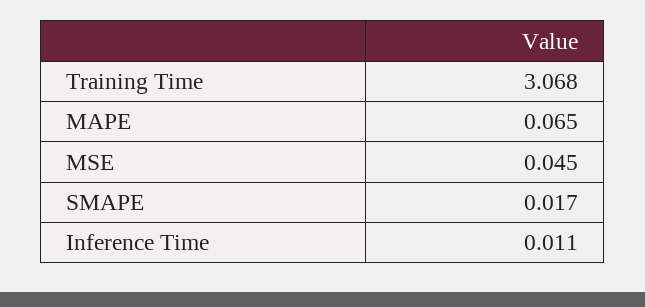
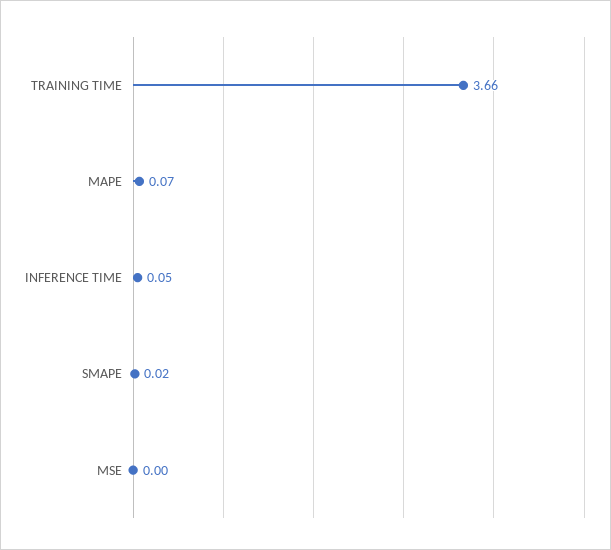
  {
-   "Training Time": 3.068,
+   "Training Time": 3.66,
    "MAPE": 0.065,
-   "MSE": 0.045,
+   "MSE": 0,
    "SMAPE": 0.017,
-   "Inference Time": 0.011
+   "Inference Time": 0.05
  }

